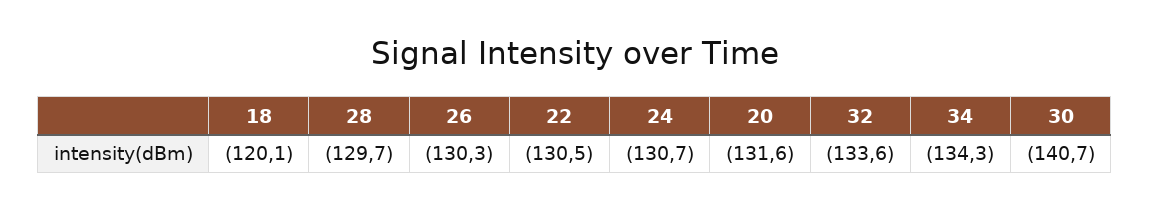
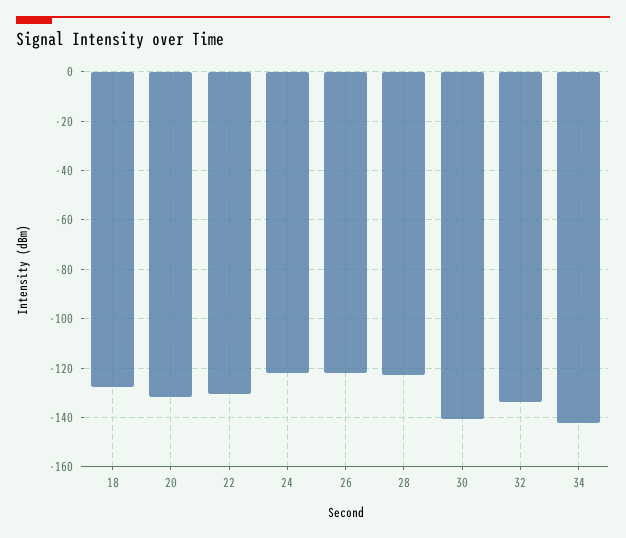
  {
-   "18": -120.1,
+   "18": -127.5,
-   "28": -129.7,
+   "28": -122.5,
-   "26": -130.3,
+   "26": -122.5,
    "22": -130.5,
-   "24": -130.7,
+   "24": -122.5,
    "20": -131.6,
    "32": -133.6,
-   "34": -134.3,
+   "34": -142.5,
    "30": -140.7
  }

